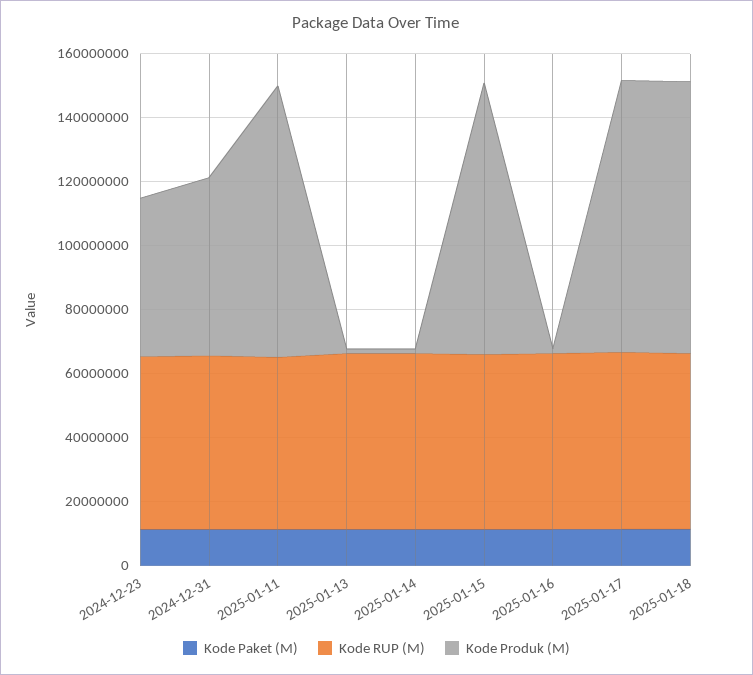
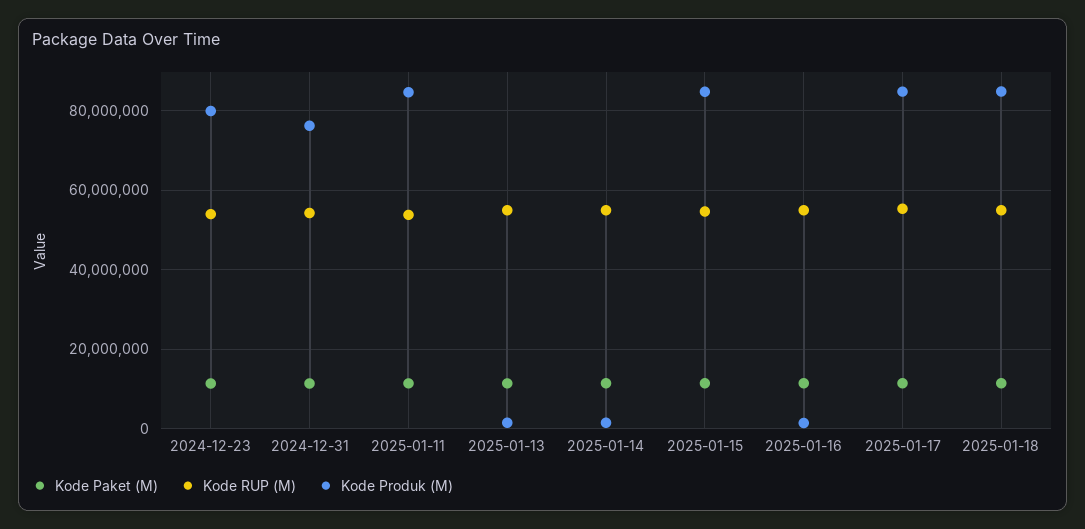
  {
    "Kode Paket (M)": {
      "2024-12-23": 12000000,
      "2024-12-31": 12000000,
      "2025-01-11": 12000000,
      "2025-01-13": 12000000,
      "2025-01-14": 12000000,
      "2025-01-15": 12000000,
      "2025-01-16": 12000000,
      "2025-01-17": 12000000,
      "2025-01-18": 12000000
    },
    "Kode RUP (M)": {
      "2024-12-23": 54000000,
      "2024-12-31": 54000000,
      "2025-01-11": 54000000,
      "2025-01-13": 54000000,
      "2025-01-14": 54000000,
      "2025-01-15": 54000000,
      "2025-01-16": 54000000,
      "2025-01-17": 56000000,
      "2025-01-18": 54000000
    },
    "Kode Produk (M)": {
-     "2024-12-23": 50000000,
+     "2024-12-23": 80000000,
-     "2024-12-31": 55000000,
+     "2024-12-31": 76000000,
      "2025-01-11": 84000000,
      "2025-01-13": 2000000,
      "2025-01-14": 2000000,
      "2025-01-15": 84000000,
      "2025-01-16": 2000000,
      "2025-01-17": 84000000,
      "2025-01-18": 84000000
    }
  }

